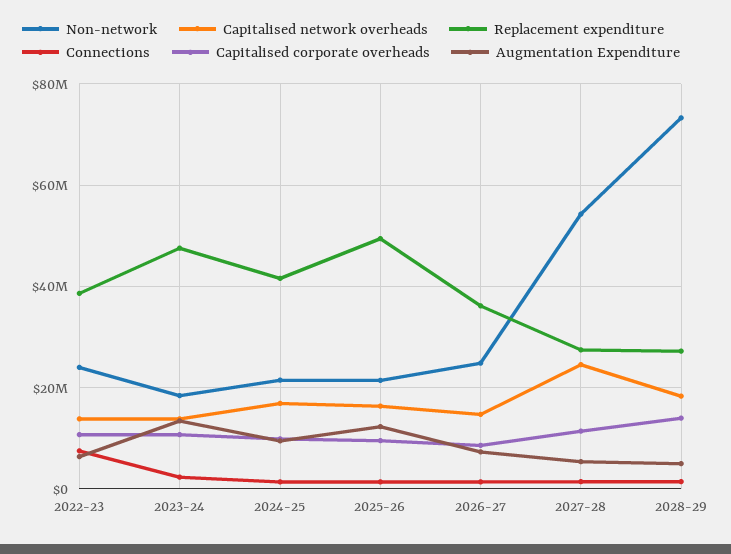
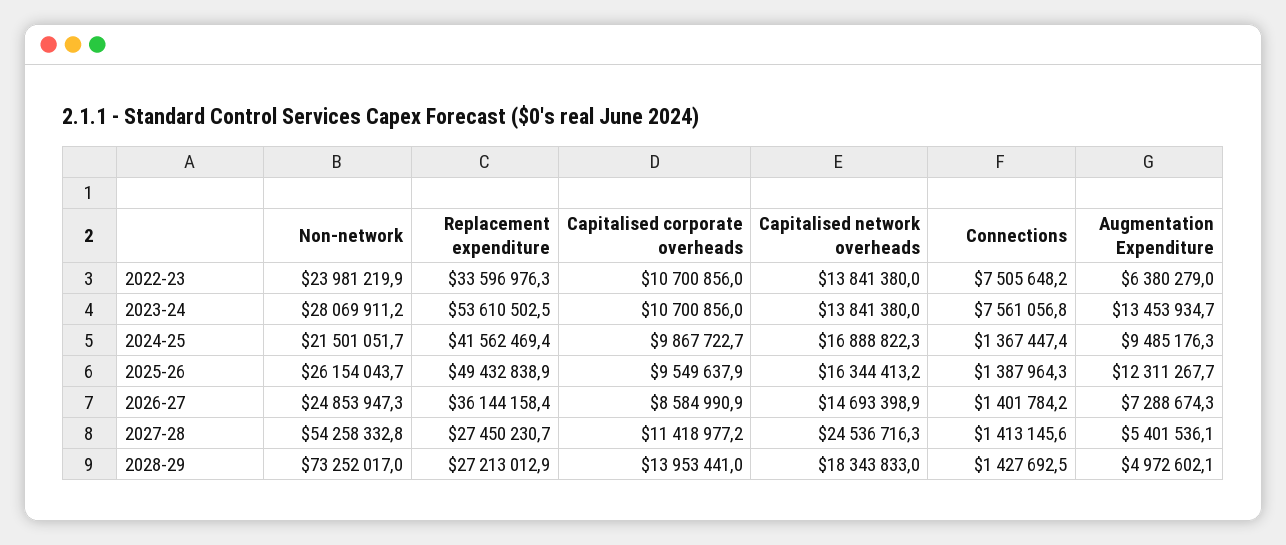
  {
    "Non-network": {
      "2022-23": 23981219.9,
-     "2023-24": 18000000,
+     "2023-24": 28069911.2,
      "2024-25": 21501051.7,
-     "2025-26": 22000000,
+     "2025-26": 26154043.7,
      "2026-27": 24853947.3,
      "2027-28": 54258332.8,
      "2028-29": 73252017
    },
    "Capitalised network overheads": {
      "2022-23": 13841380,
      "2023-24": 13841380,
      "2024-25": 16888822.3,
      "2025-26": 16344413.2,
      "2026-27": 14693398.9,
      "2027-28": 24536716.3,
      "2028-29": 18343833
    },
    "Replacement expenditure": {
-     "2022-23": 38000000,
+     "2022-23": 33596976.3,
-     "2023-24": 48000000,
+     "2023-24": 53610502.5,
      "2024-25": 41562469.4,
      "2025-26": 49432838.9,
      "2026-27": 36144158.4,
      "2027-28": 27450230.7,
      "2028-29": 27213012.9
    },
    "Connections": {
      "2022-23": 7505648.2,
-     "2023-24": 2000000,
+     "2023-24": 7561056.8,
      "2024-25": 1367447.4,
      "2025-26": 1387964.3,
      "2026-27": 1401784.2,
      "2027-28": 1413145.6,
      "2028-29": 1427692.5
    },
    "Capitalised corporate overheads": {
      "2022-23": 10700856,
      "2023-24": 10700856,
      "2024-25": 9867722.7,
      "2025-26": 9549637.9,
      "2026-27": 8584990.9,
      "2027-28": 11418977.2,
      "2028-29": 13953441
    },
    "Augmentation Expenditure": {
      "2022-23": 6380279,
      "2023-24": 13453934.7,
      "2024-25": 9485176.3,
      "2025-26": 12311267.7,
      "2026-27": 7288674.3,
      "2027-28": 5401536.1,
      "2028-29": 4972602.1
    }
  }

